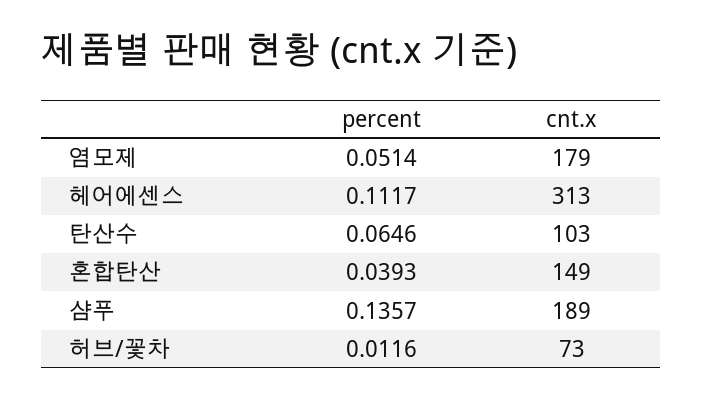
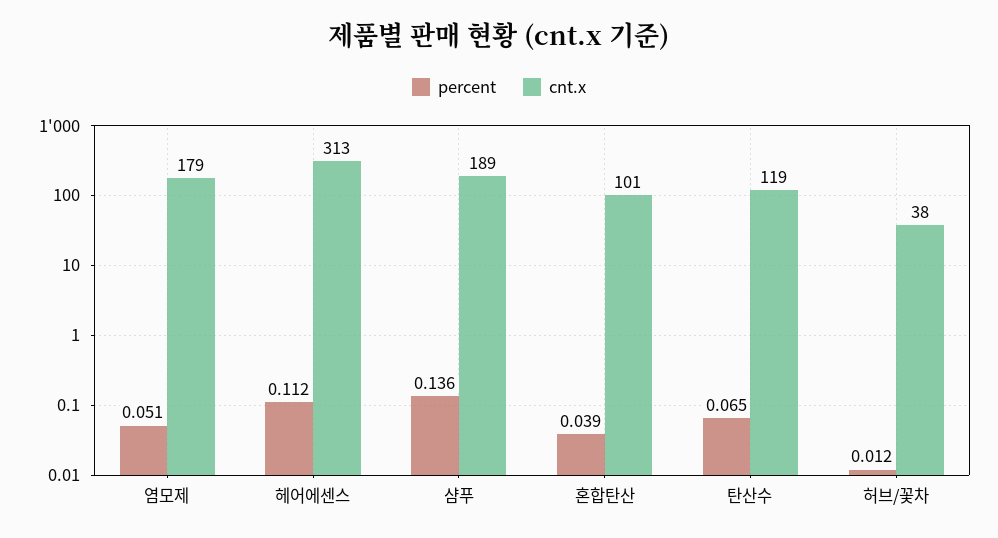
  {
    "percent": {
      "염모제": 0.0514,
      "헤어에센스": 0.1117,
      "탄산수": 0.0646,
      "혼합탄산": 0.0393,
      "샴푸": 0.1357,
      "허브/꽃차": 0.0116
    },
    "cnt.x": {
      "염모제": 179,
      "헤어에센스": 313,
-     "탄산수": 103,
+     "탄산수": 119,
-     "혼합탄산": 149,
+     "혼합탄산": 101,
      "샴푸": 189,
-     "허브/꽃차": 73
+     "허브/꽃차": 38
    }
  }

